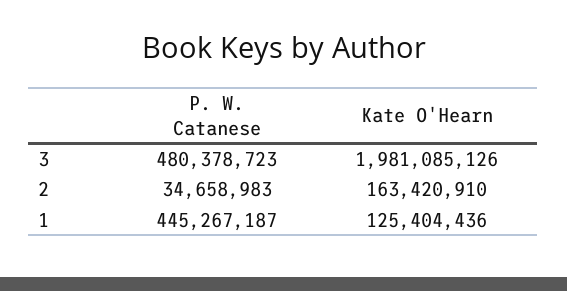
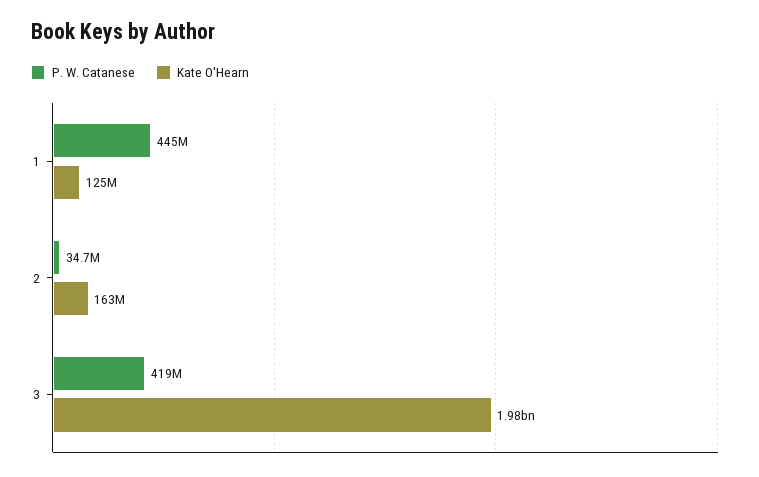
  {
    "P. W. Catanese": {
-     "3": 480378723,
+     "3": 419000000,
      "2": 34658983,
      "1": 445267187
    },
    "Kate O'Hearn": {
      "3": 1981085126,
      "2": 163420910,
      "1": 125404436
    }
  }

